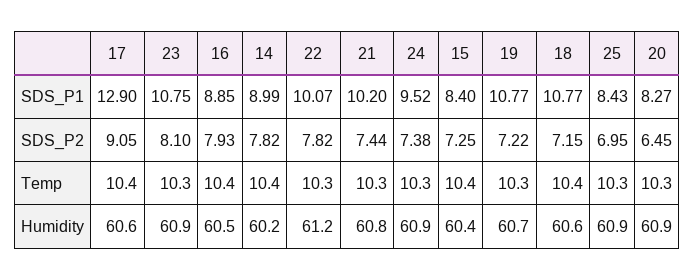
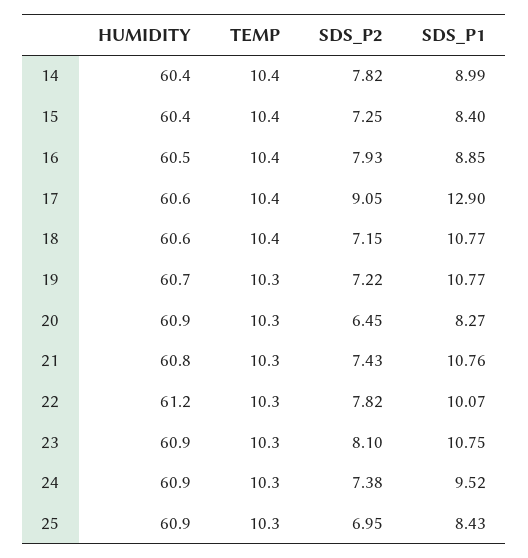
  {
    "17": {
      "SDS_P1": 12.9,
      "SDS_P2": 9.05,
      "Temp": 10.4,
      "Humidity": 60.6
    },
    "23": {
      "SDS_P1": 10.75,
      "SDS_P2": 8.1,
      "Temp": 10.3,
      "Humidity": 60.9
    },
    "16": {
      "SDS_P1": 8.85,
      "SDS_P2": 7.93,
      "Temp": 10.4,
      "Humidity": 60.5
    },
    "14": {
      "SDS_P1": 8.99,
      "SDS_P2": 7.82,
      "Temp": 10.4,
-     "Humidity": 60.2
+     "Humidity": 60.4
    },
    "22": {
      "SDS_P1": 10.07,
      "SDS_P2": 7.82,
      "Temp": 10.3,
      "Humidity": 61.2
    },
    "21": {
-     "SDS_P1": 10.2,
+     "SDS_P1": 10.76,
-     "SDS_P2": 7.44,
+     "SDS_P2": 7.43,
      "Temp": 10.3,
      "Humidity": 60.8
    },
    "24": {
      "SDS_P1": 9.52,
      "SDS_P2": 7.38,
      "Temp": 10.3,
      "Humidity": 60.9
    },
    "15": {
      "SDS_P1": 8.4,
      "SDS_P2": 7.25,
      "Temp": 10.4,
      "Humidity": 60.4
    },
    "19": {
      "SDS_P1": 10.77,
      "SDS_P2": 7.22,
      "Temp": 10.3,
      "Humidity": 60.7
    },
    "18": {
      "SDS_P1": 10.77,
      "SDS_P2": 7.15,
      "Temp": 10.4,
      "Humidity": 60.6
    },
    "25": {
      "SDS_P1": 8.43,
      "SDS_P2": 6.95,
      "Temp": 10.3,
      "Humidity": 60.9
    },
    "20": {
      "SDS_P1": 8.27,
      "SDS_P2": 6.45,
      "Temp": 10.3,
      "Humidity": 60.9
    }
  }

